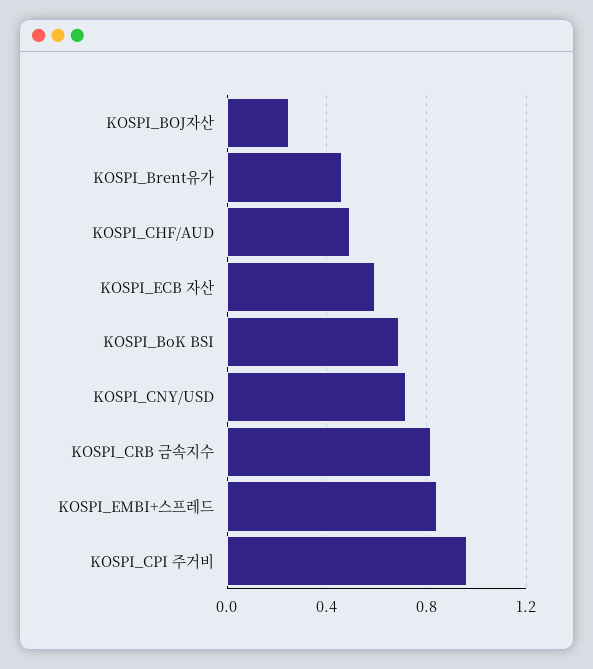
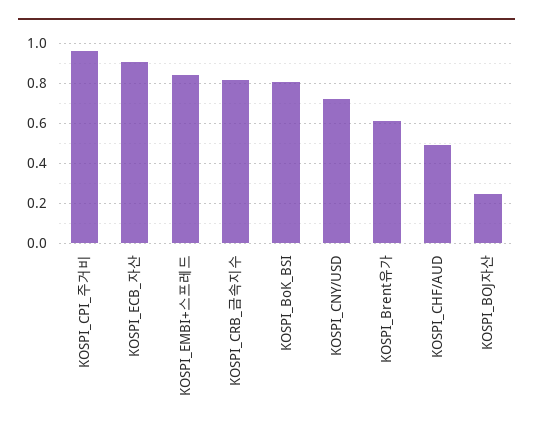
  {
    "KOSPI_BOJ자산": 0.25,
-   "KOSPI_Brent유가": 0.45,
+   "KOSPI_Brent유가": 0.6,
    "KOSPI_CHF/AUD": 0.5,
-   "KOSPI_ECB 자산": 0.6,
+   "KOSPI_ECB 자산": 0.9,
-   "KOSPI_BoK BSI": 0.7,
+   "KOSPI_BoK BSI": 0.8,
    "KOSPI_CNY/USD": 0.7,
    "KOSPI_CRB 금속지수": 0.8,
    "KOSPI_EMBI+스프레드": 0.85,
    "KOSPI_CPI 주거비": 0.95
  }

